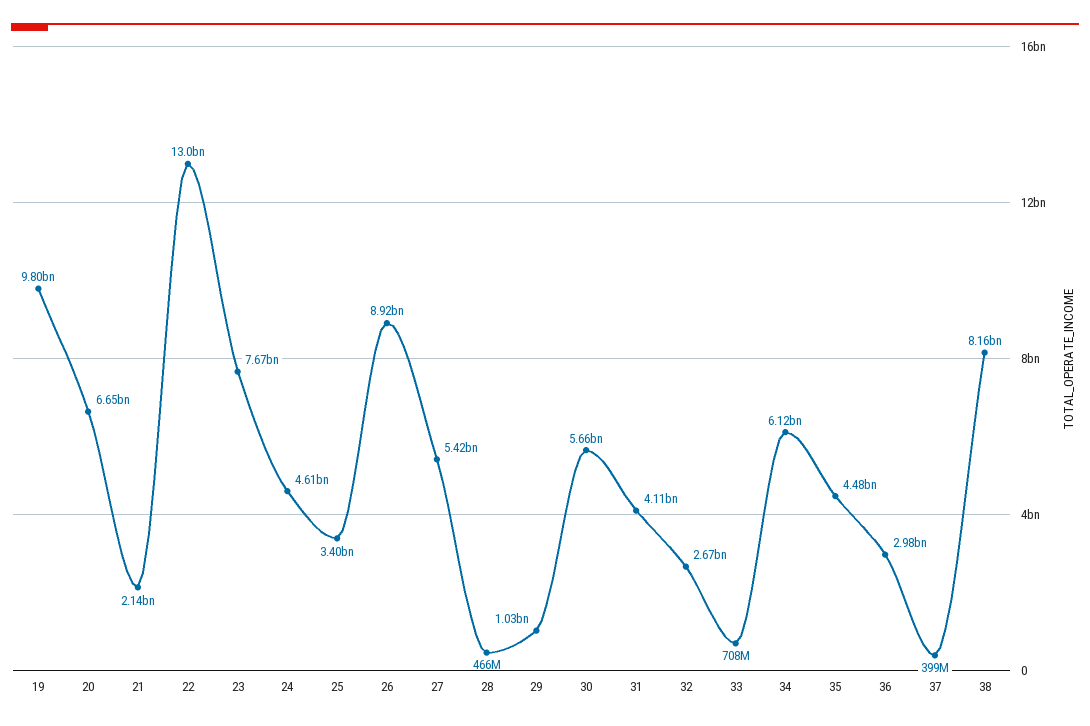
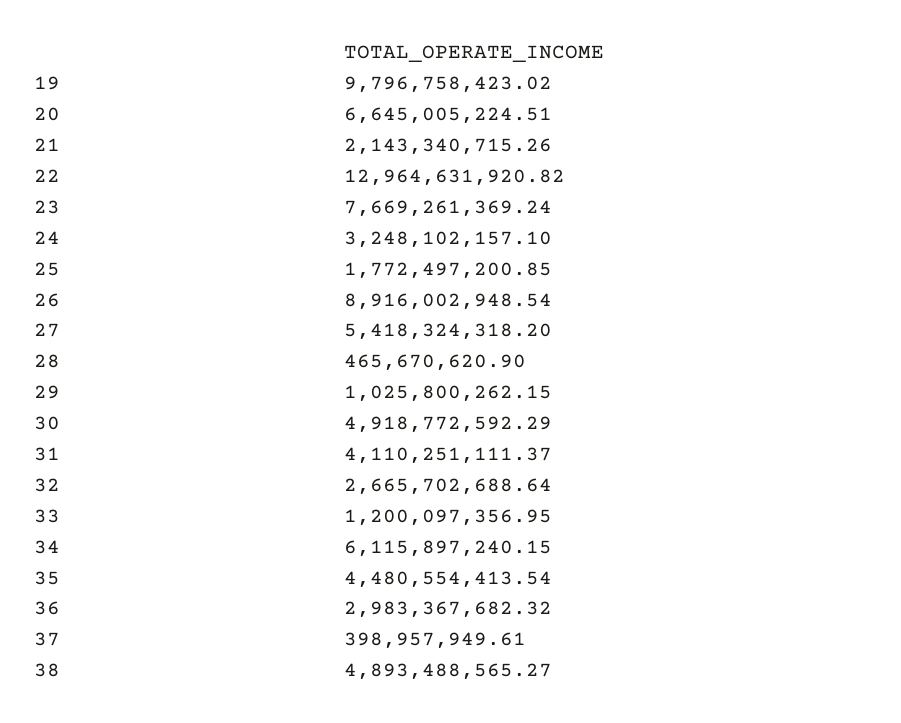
  {
    "19": 9796758423.02,
    "20": 6645005224.51,
    "21": 2143340715.26,
    "22": 12964631920.82,
    "23": 7669261369.24,
-   "24": 4610000000,
+   "24": 3248102157.1,
-   "25": 3400000000,
+   "25": 1772497200.85,
    "26": 8916002948.54,
    "27": 5418324318.2,
    "28": 465670620.9,
    "29": 1025800262.15,
-   "30": 5660000000,
+   "30": 4918772592.29,
    "31": 4110251111.37,
    "32": 2665702688.64,
-   "33": 708000000,
+   "33": 1200097356.95,
    "34": 6115897240.15,
    "35": 4480554413.54,
    "36": 2983367682.32,
    "37": 398957949.61,
-   "38": 8160000000
+   "38": 4893488565.27
  }

